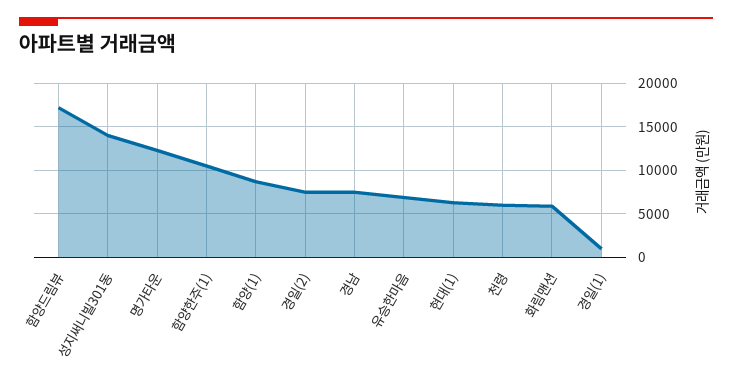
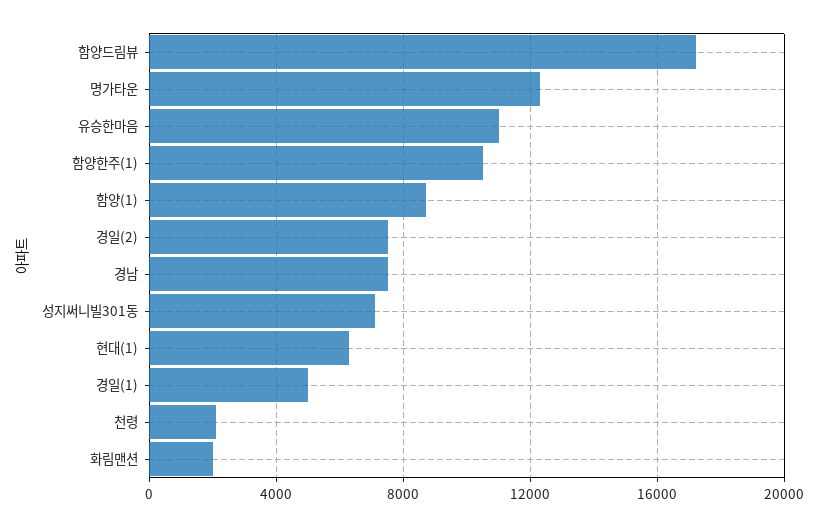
  {
    "함양드림뷰": 17000,
-   "성지써니빌301동": 14000,
+   "성지써니빌301동": 7000,
    "명가타운": 12500,
    "함양한주(1)": 10500,
    "함양(1)": 8500,
    "경일(2)": 7500,
    "경남": 7500,
-   "유승한마음": 7000,
+   "유승한마음": 11000,
    "현대(1)": 6500,
-   "천령": 6000,
+   "천령": 2000,
-   "화림맨션": 6000,
+   "화림맨션": 2000,
-   "경일(1)": 1000
+   "경일(1)": 5000
  }

